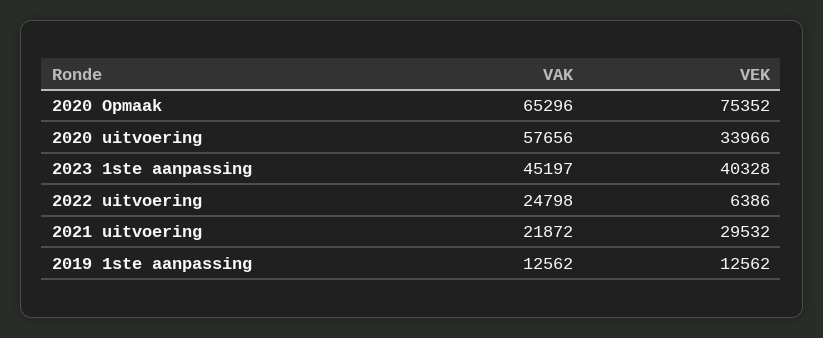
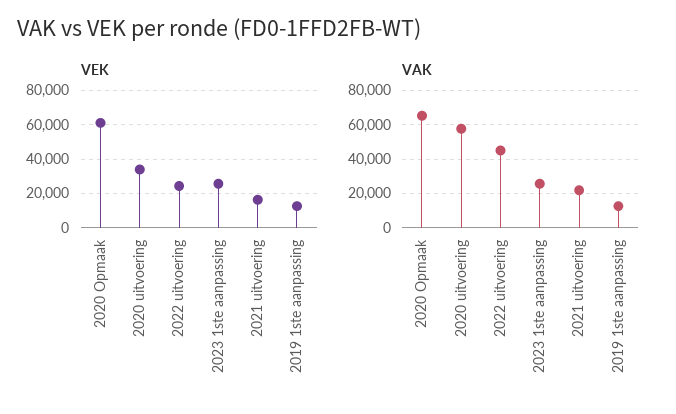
  {
    "VAK": {
      "2020 Opmaak": 65296,
      "2020 uitvoering": 57656,
-     "2023 1ste aanpassing": 45197,
+     "2023 1ste aanpassing": 25000,
-     "2022 uitvoering": 24798,
+     "2022 uitvoering": 45000,
      "2021 uitvoering": 21872,
      "2019 1ste aanpassing": 12562
    },
    "VEK": {
-     "2020 Opmaak": 75352,
+     "2020 Opmaak": 60000,
      "2020 uitvoering": 33966,
-     "2023 1ste aanpassing": 40328,
+     "2023 1ste aanpassing": 25000,
-     "2022 uitvoering": 6386,
+     "2022 uitvoering": 25000,
-     "2021 uitvoering": 29532,
+     "2021 uitvoering": 15000,
      "2019 1ste aanpassing": 12562
    }
  }

